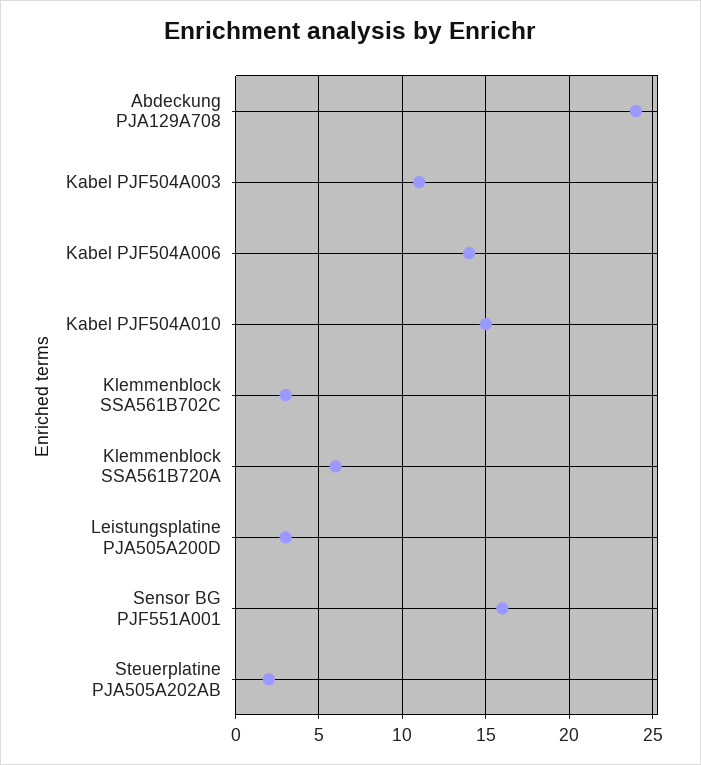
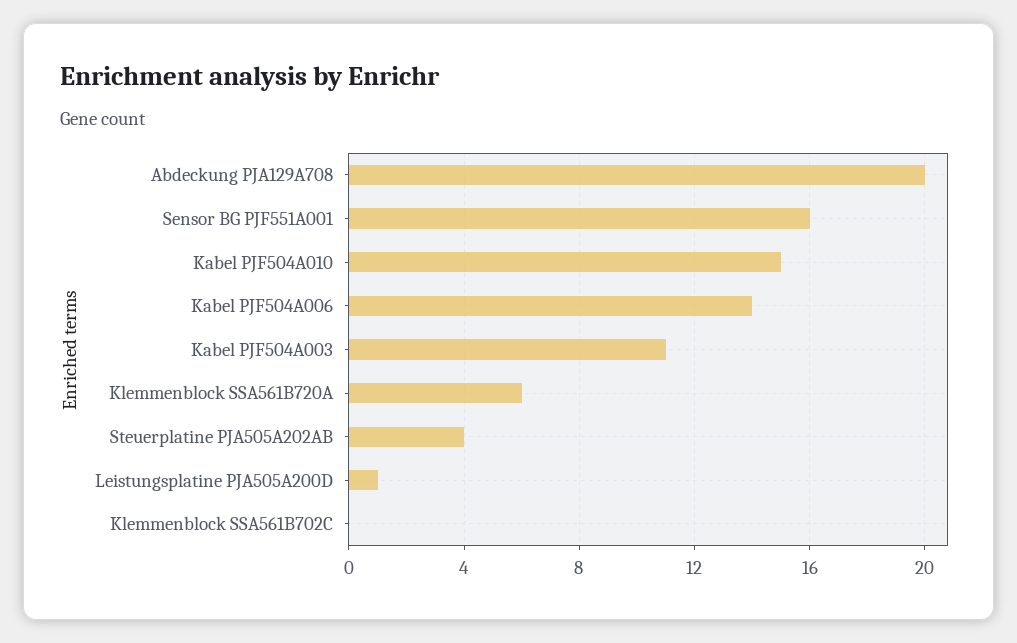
  {
-   "Abdeckung PJA129A708": 24,
+   "Abdeckung PJA129A708": 20,
    "Kabel PJF504A003": 11,
    "Kabel PJF504A006": 14,
    "Kabel PJF504A010": 15,
-   "Klemmenblock SSA561B702C": 3,
+   "Klemmenblock SSA561B702C": 0,
    "Klemmenblock SSA561B720A": 6,
-   "Leistungsplatine PJA505A200D": 3,
+   "Leistungsplatine PJA505A200D": 1,
    "Sensor BG PJF551A001": 16,
-   "Steuerplatine PJA505A202AB": 2
+   "Steuerplatine PJA505A202AB": 4
  }

